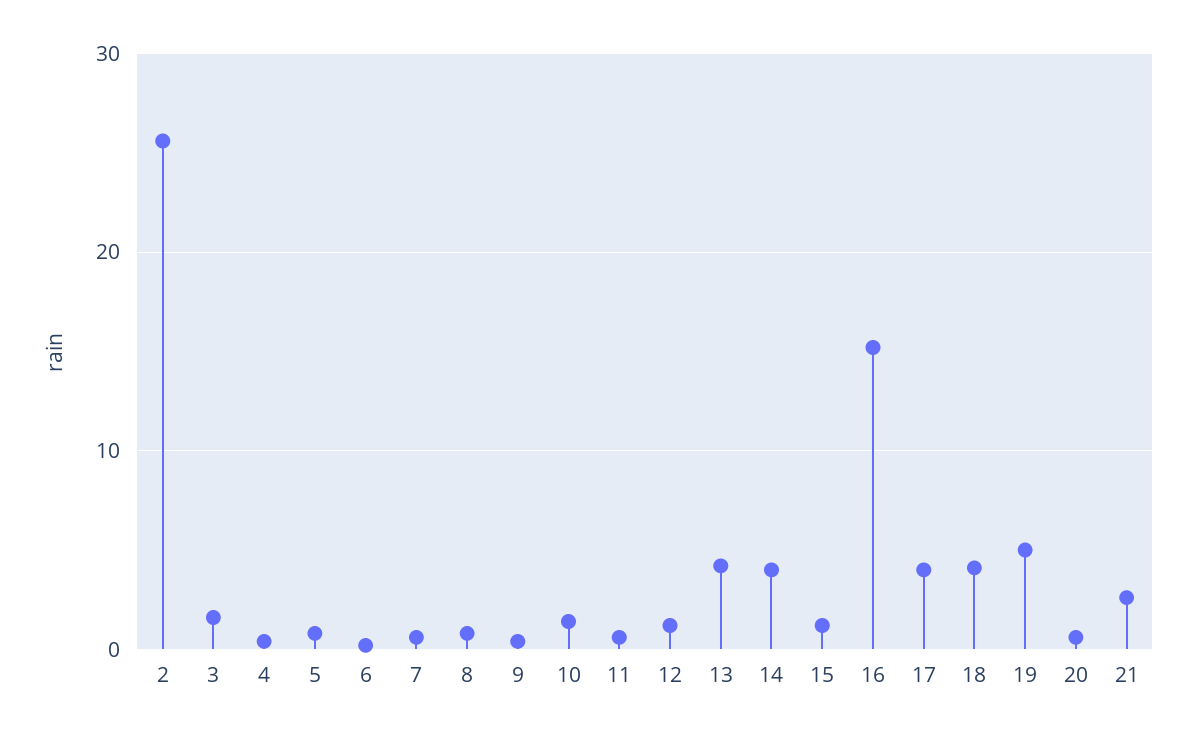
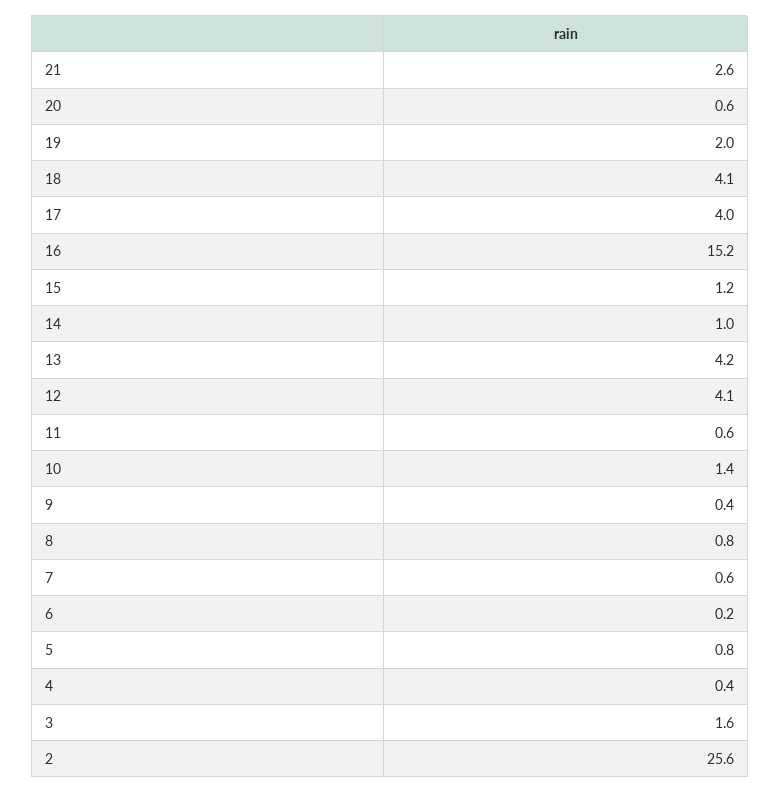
  {
    "2": 25.6,
    "3": 1.6,
    "4": 0.4,
    "5": 0.8,
    "6": 0.2,
    "7": 0.6,
    "8": 0.8,
    "9": 0.4,
    "10": 1.4,
    "11": 0.6,
-   "12": 1,
+   "12": 4.1,
    "13": 4.2,
-   "14": 4,
+   "14": 1,
    "15": 1.2,
    "16": 15.2,
    "17": 4,
    "18": 4.1,
-   "19": 5,
+   "19": 2,
    "20": 0.6,
    "21": 2.6
  }

